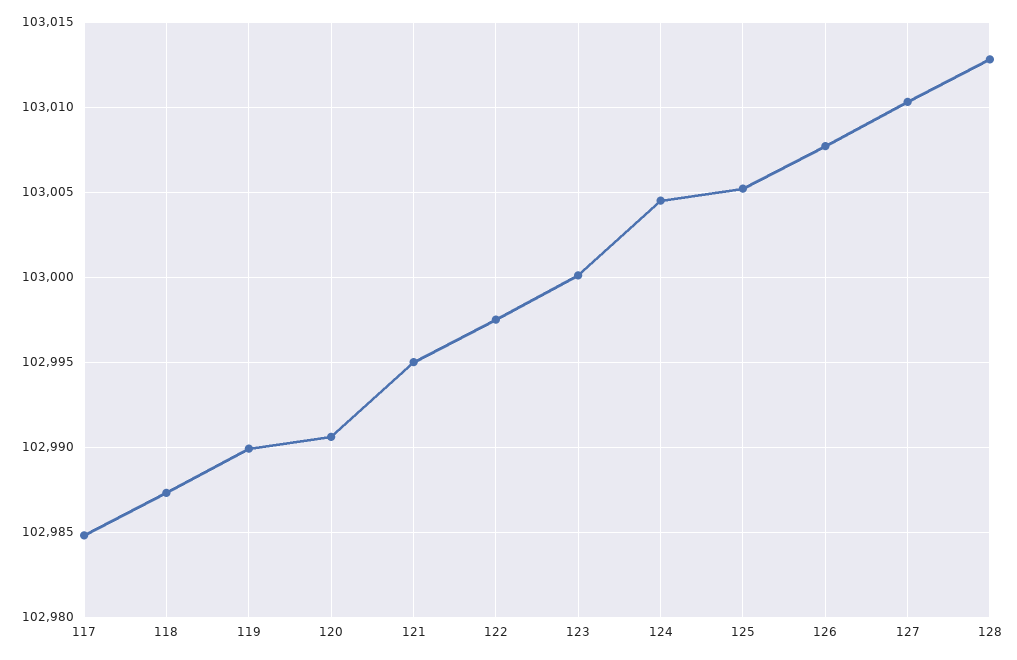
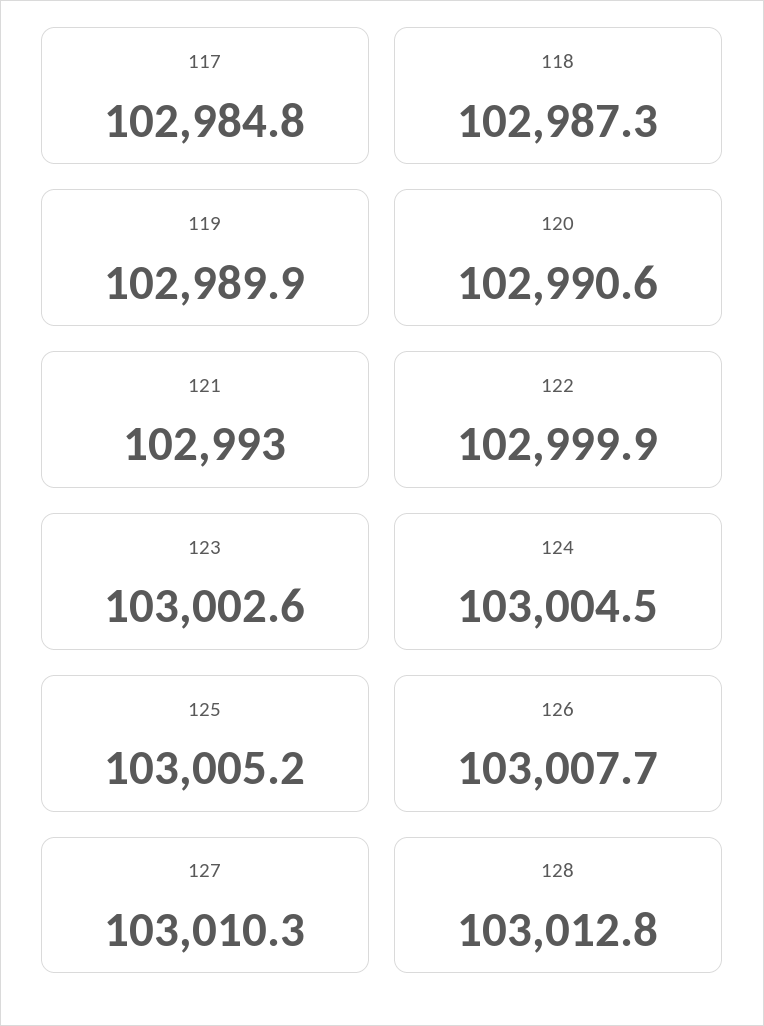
  {
    "117": 102984.8,
    "118": 102987.3,
    "119": 102989.9,
    "120": 102990.6,
-   "121": 102995,
+   "121": 102993,
-   "122": 102997.5,
+   "122": 102999.9,
-   "123": 103000,
+   "123": 103002.6,
    "124": 103004.5,
    "125": 103005.2,
    "126": 103007.7,
    "127": 103010.3,
    "128": 103012.8
  }

